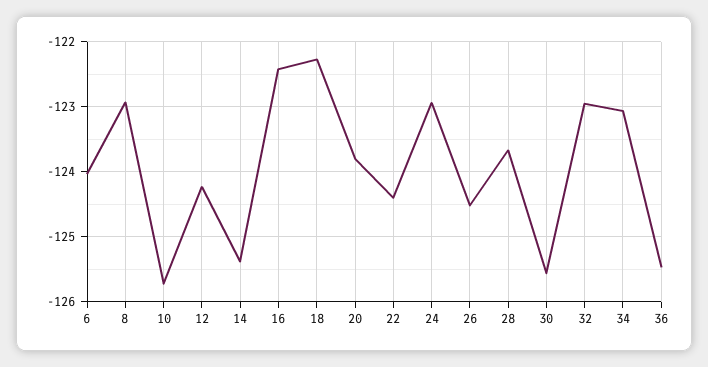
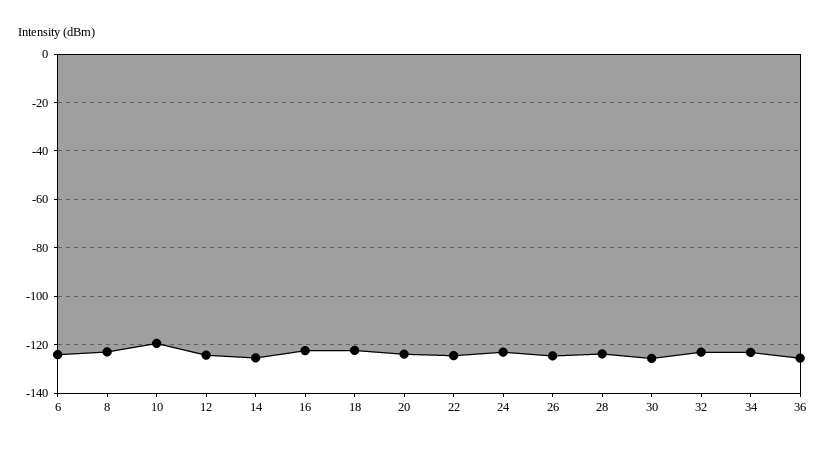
  {
    "6": -124,
    "8": -122.9,
-   "10": -125.7,
+   "10": -120,
    "12": -124.2,
    "14": -125.4,
    "16": -122.4,
    "18": -122.3,
    "20": -123.8,
    "22": -124.4,
    "24": -122.9,
    "26": -124.5,
    "28": -123.7,
    "30": -125.6,
    "32": -123,
    "34": -123.1,
    "36": -125.5
  }

